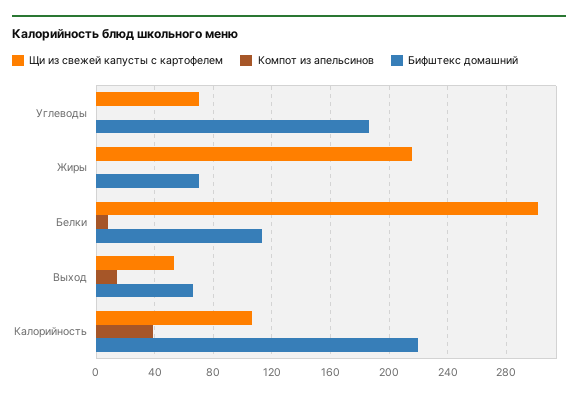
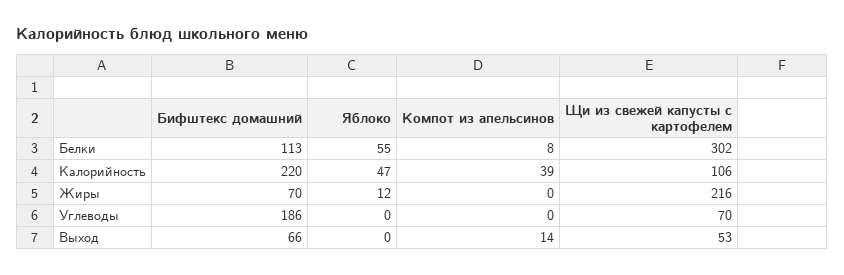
  {
    "Щи из свежей капусты с картофелем": {
      "Углеводы": 70,
      "Жиры": 216,
      "Белки": 302,
      "Выход": 53,
      "Калорийность": 106
    },
    "Компот из апельсинов": {
      "Углеводы": 0,
      "Жиры": 0,
      "Белки": 8,
      "Выход": 14,
      "Калорийность": 39
    },
    "Бифштекс домашний": {
      "Углеводы": 186,
      "Жиры": 70,
      "Белки": 113,
      "Выход": 66,
      "Калорийность": 220
-   }
+   },
+   "Яблоко": {
+     "Белки": 55,
+     "Калорийность": 47,
+     "Жиры": 12,
+     "Углеводы": 0,
+     "Выход": 0
+   }
  }

